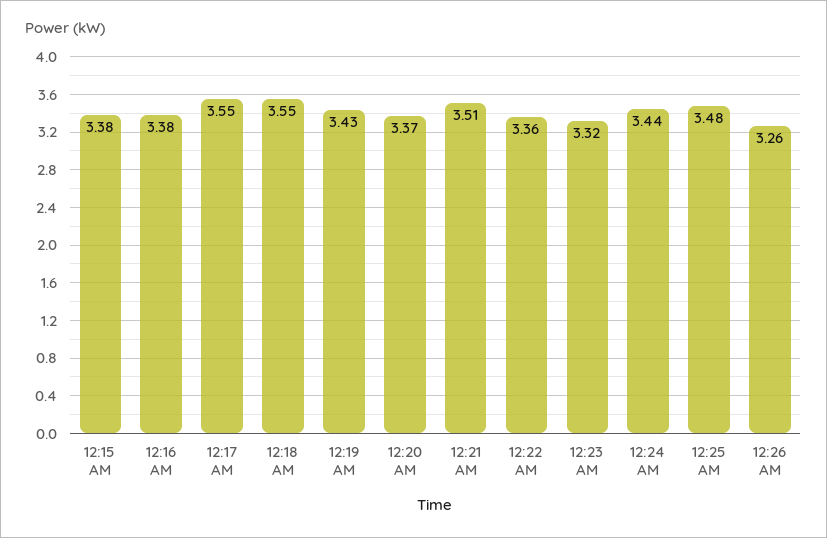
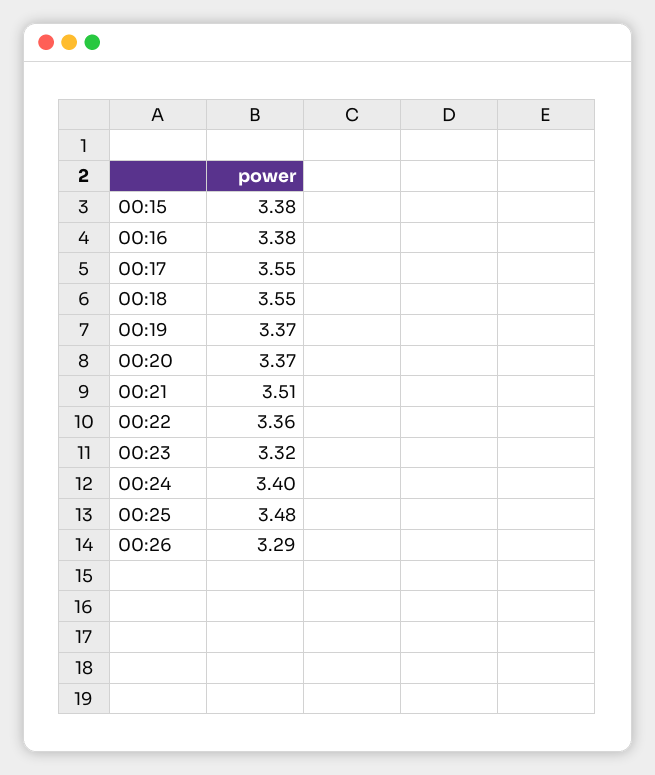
  {
    "12:15 AM": 3.38,
    "12:16 AM": 3.38,
    "12:17 AM": 3.55,
    "12:18 AM": 3.55,
-   "12:19 AM": 3.43,
+   "12:19 AM": 3.37,
    "12:20 AM": 3.37,
    "12:21 AM": 3.51,
    "12:22 AM": 3.36,
    "12:23 AM": 3.32,
-   "12:24 AM": 3.44,
+   "12:24 AM": 3.4,
    "12:25 AM": 3.48,
-   "12:26 AM": 3.26
+   "12:26 AM": 3.29
  }

